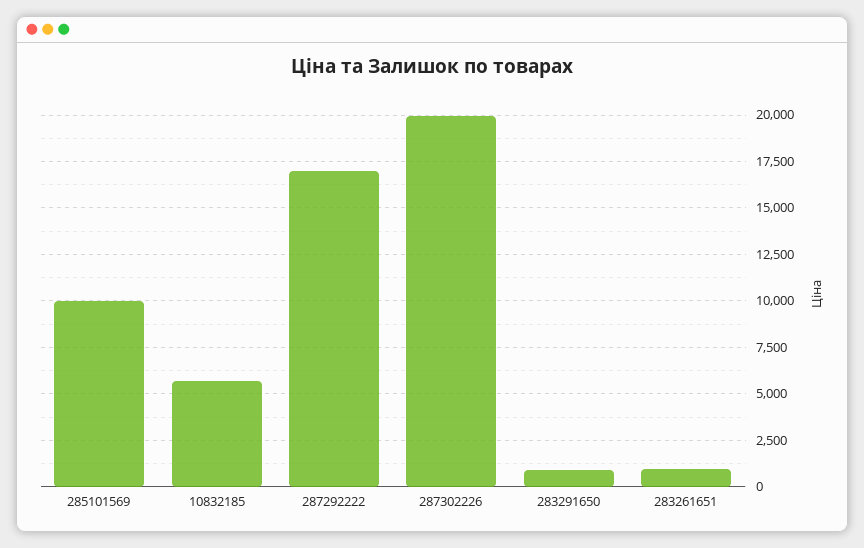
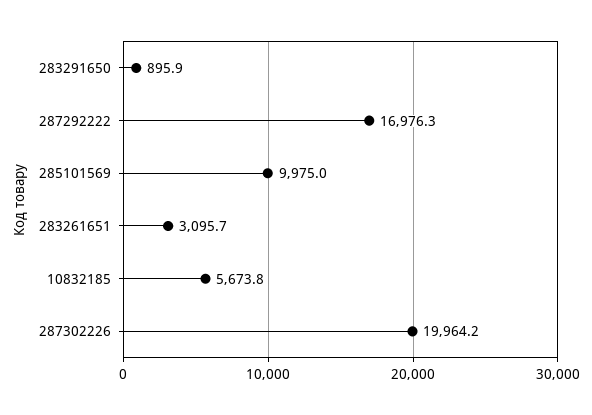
  {
    "285101569": 9975,
    "10832185": 5673.8,
    "287292222": 16976.3,
    "287302226": 19964.2,
    "283291650": 895.9,
-   "283261651": 1000
+   "283261651": 3095.7
  }

